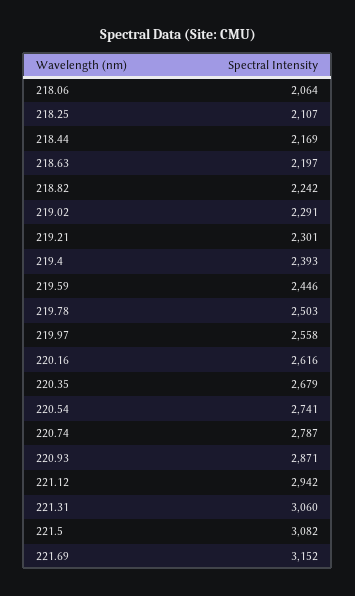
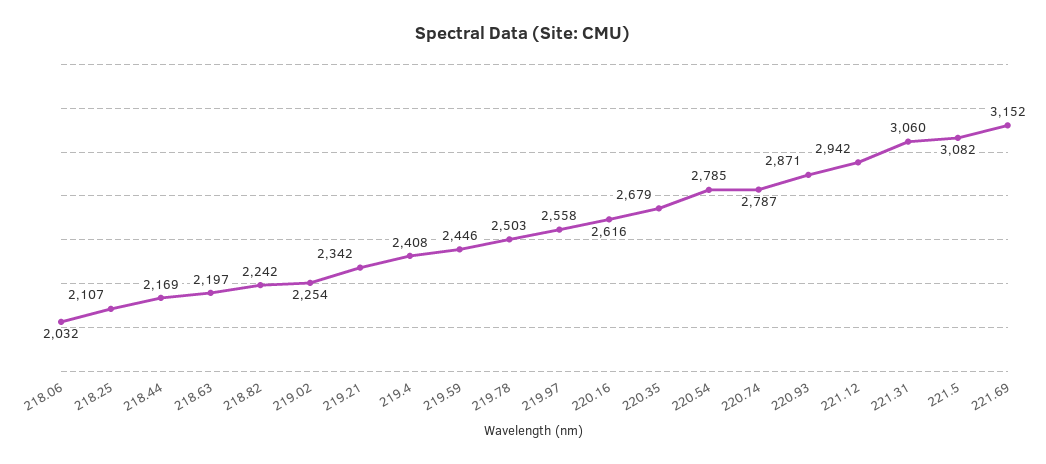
  {
-   "218.06": 2064,
+   "218.06": 2032,
    "218.25": 2107,
    "218.44": 2169,
    "218.63": 2197,
    "218.82": 2242,
-   "219.02": 2291,
+   "219.02": 2254,
-   "219.21": 2301,
+   "219.21": 2342,
-   "219.4": 2393,
+   "219.4": 2408,
    "219.59": 2446,
    "219.78": 2503,
    "219.97": 2558,
    "220.16": 2616,
    "220.35": 2679,
-   "220.54": 2741,
+   "220.54": 2785,
    "220.74": 2787,
    "220.93": 2871,
    "221.12": 2942,
    "221.31": 3060,
    "221.5": 3082,
    "221.69": 3152
  }

